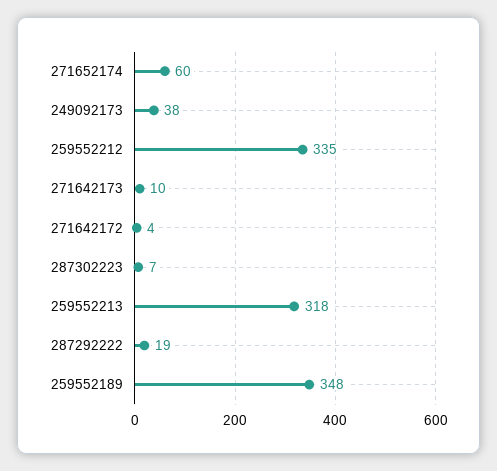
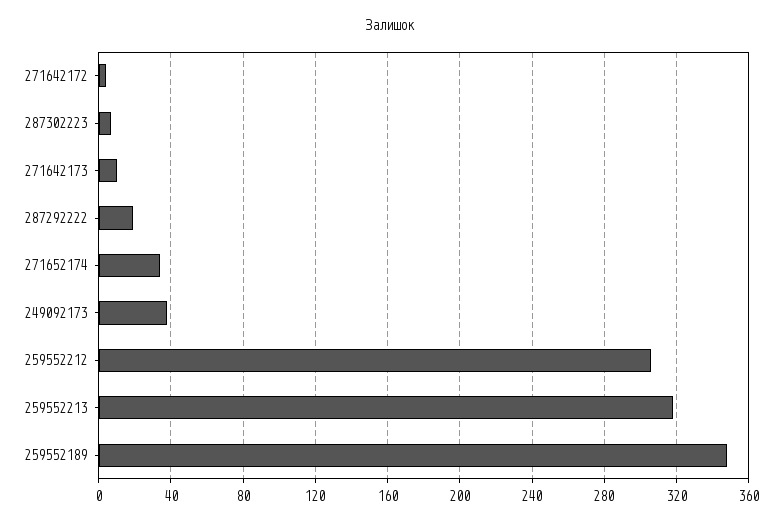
  {
-   "271652174": 60,
+   "271652174": 35,
    "249092173": 38,
-   "259552212": 335,
+   "259552212": 305,
    "271642173": 10,
    "271642172": 4,
    "287302223": 7,
    "259552213": 318,
    "287292222": 19,
    "259552189": 348
  }

